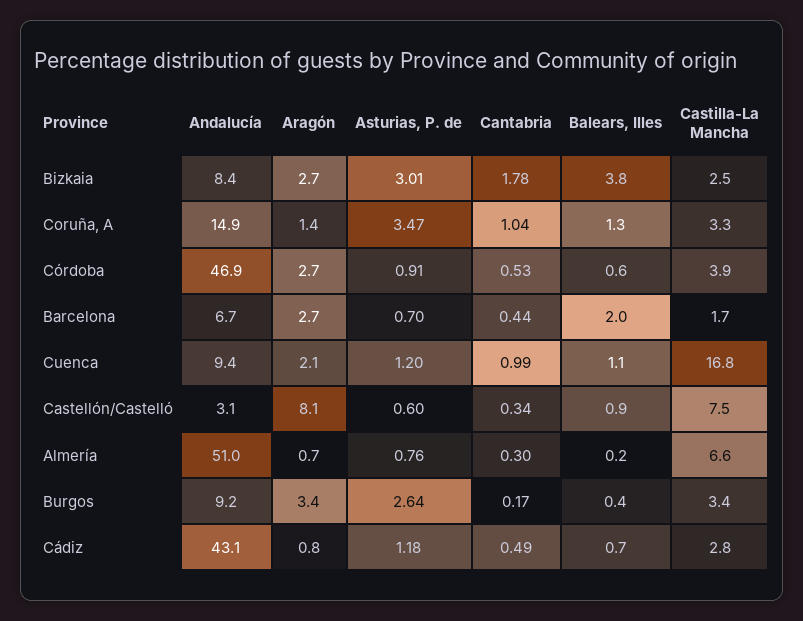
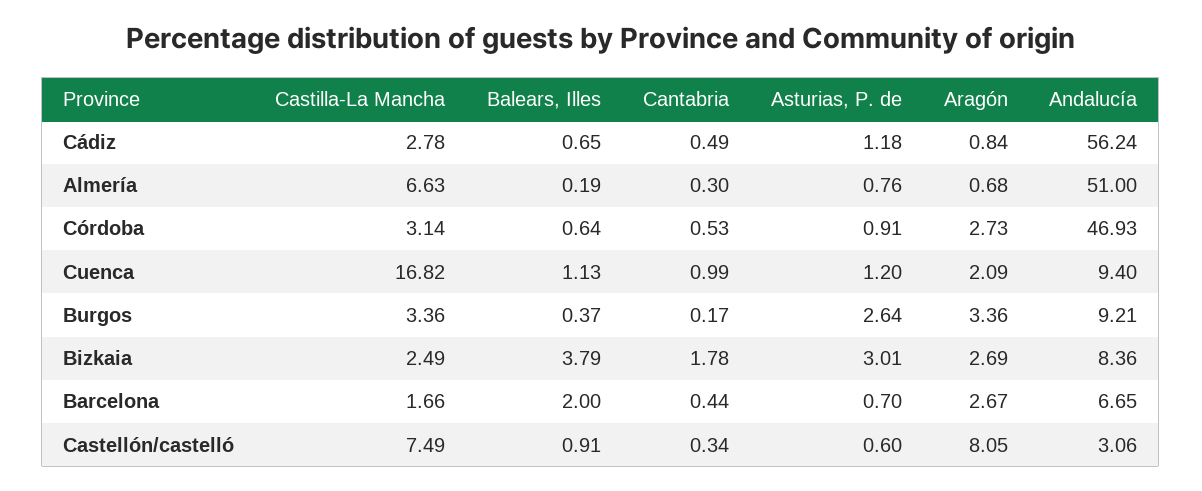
  {
    "Andalucía": {
      "Bizkaia": 8.36,
-     "Coruña, A": 14.9,
      "Córdoba": 46.93,
      "Barcelona": 6.65,
      "Cuenca": 9.4,
      "Castellón/Castelló": 3.06,
      "Almería": 51,
      "Burgos": 9.21,
-     "Cádiz": 43.1
+     "Cádiz": 56.24
    },
    "Aragón": {
      "Bizkaia": 2.69,
-     "Coruña, A": 1.4,
      "Córdoba": 2.73,
      "Barcelona": 2.67,
      "Cuenca": 2.09,
      "Castellón/Castelló": 8.05,
      "Almería": 0.68,
      "Burgos": 3.36,
      "Cádiz": 0.84
    },
    "Asturias, P. de": {
      "Bizkaia": 3.01,
-     "Coruña, A": 3.47,
      "Córdoba": 0.91,
      "Barcelona": 0.7,
      "Cuenca": 1.2,
      "Castellón/Castelló": 0.6,
      "Almería": 0.76,
      "Burgos": 2.64,
      "Cádiz": 1.18
    },
    "Cantabria": {
      "Bizkaia": 1.78,
-     "Coruña, A": 1.04,
      "Córdoba": 0.53,
      "Barcelona": 0.44,
      "Cuenca": 0.99,
      "Castellón/Castelló": 0.34,
      "Almería": 0.3,
      "Burgos": 0.17,
      "Cádiz": 0.49
    },
    "Balears, Illes": {
      "Bizkaia": 3.79,
-     "Coruña, A": 1.3,
      "Córdoba": 0.64,
      "Barcelona": 2,
      "Cuenca": 1.13,
      "Castellón/Castelló": 0.91,
      "Almería": 0.19,
      "Burgos": 0.37,
      "Cádiz": 0.65
    },
    "Castilla-La Mancha": {
      "Bizkaia": 2.49,
-     "Coruña, A": 3.3,
-     "Córdoba": 3.9,
+     "Córdoba": 3.14,
      "Barcelona": 1.66,
      "Cuenca": 16.82,
      "Castellón/Castelló": 7.49,
      "Almería": 6.63,
      "Burgos": 3.36,
      "Cádiz": 2.78
    }
  }

